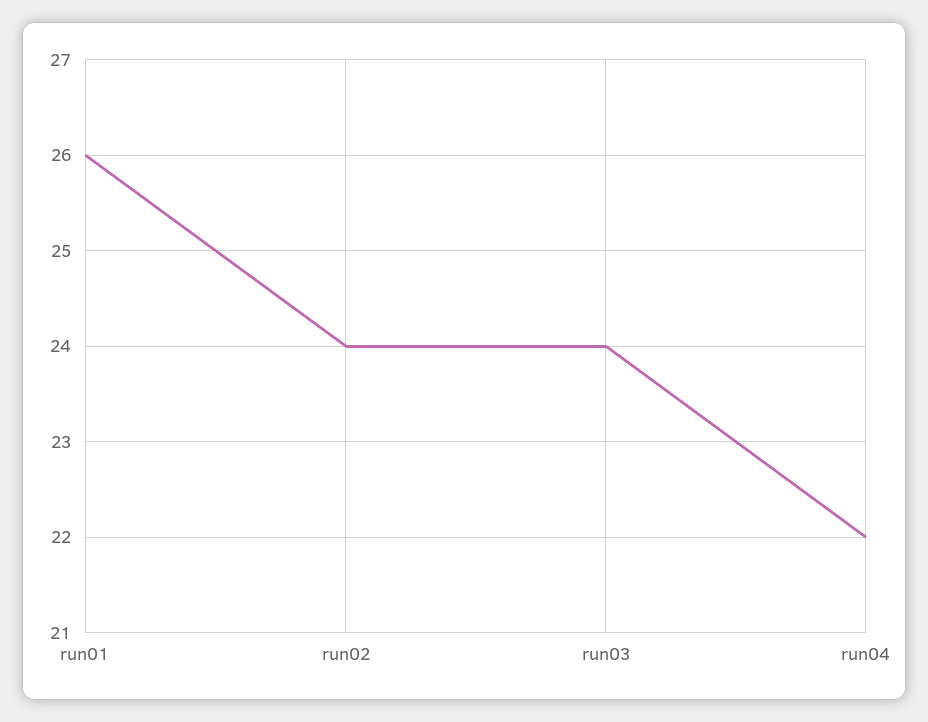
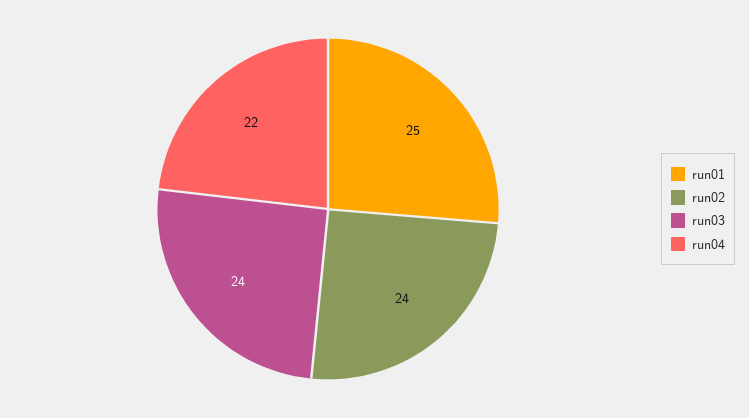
  {
-   "run01": 26,
+   "run01": 25,
    "run02": 24,
    "run03": 24,
    "run04": 22
  }

